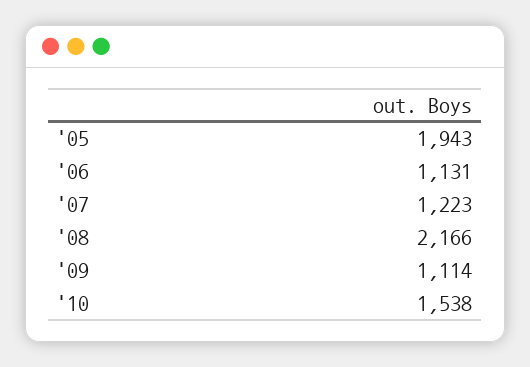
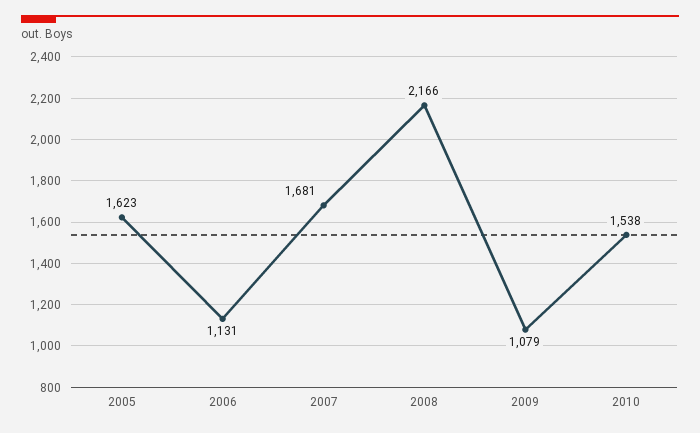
  {
-   "'05": 1943,
+   "'05": 1623,
    "'06": 1131,
-   "'07": 1223,
+   "'07": 1681,
    "'08": 2166,
-   "'09": 1114,
+   "'09": 1079,
    "'10": 1538
  }

